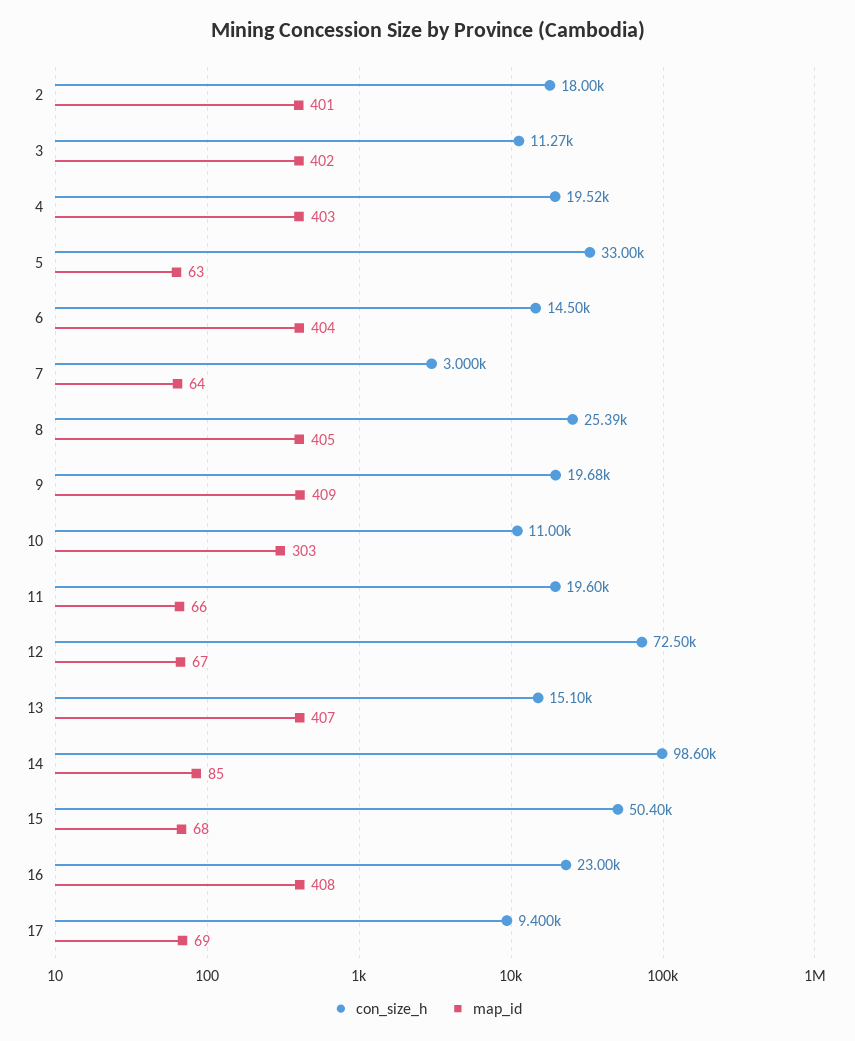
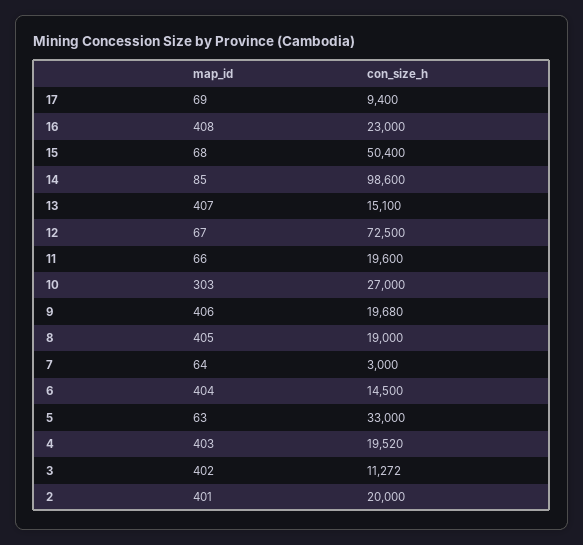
  {
    "con_size_h": {
-     "2": 18000,
+     "2": 20000,
      "3": 11272,
      "4": 19520,
      "5": 33000,
      "6": 14500,
      "7": 3000,
-     "8": 25390,
+     "8": 19000,
      "9": 19680,
-     "10": 11000,
+     "10": 27000,
      "11": 19600,
      "12": 72500,
      "13": 15100,
      "14": 98600,
      "15": 50400,
      "16": 23000,
      "17": 9400
    },
    "map_id": {
      "2": 401,
      "3": 402,
      "4": 403,
      "5": 63,
      "6": 404,
      "7": 64,
      "8": 405,
-     "9": 409,
+     "9": 406,
      "10": 303,
      "11": 66,
      "12": 67,
      "13": 407,
      "14": 85,
      "15": 68,
      "16": 408,
      "17": 69
    }
  }

